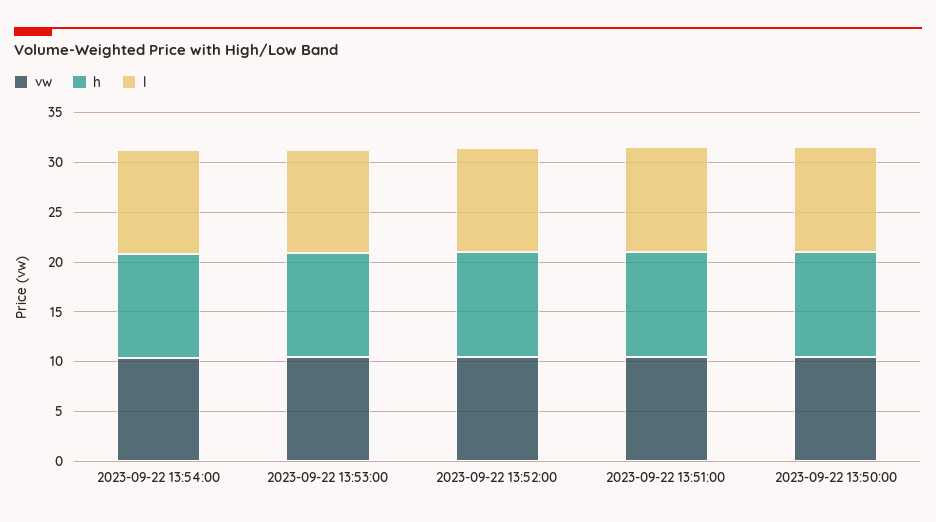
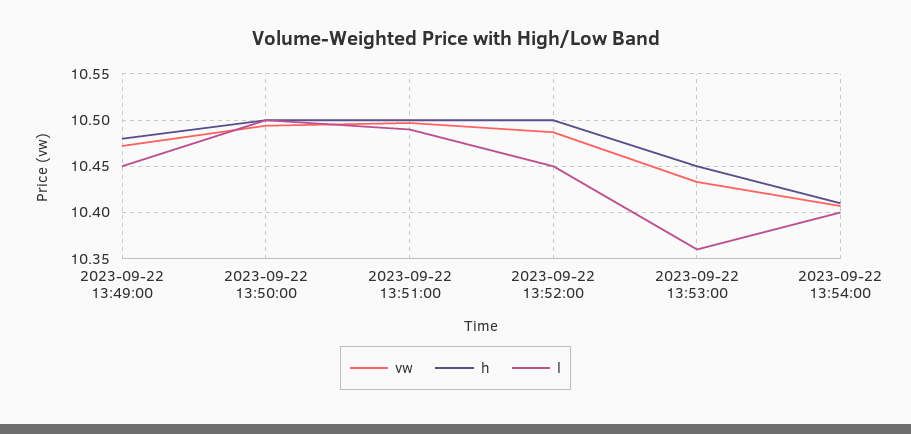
  {
    "vw": {
      "2023-09-22 13:54:00": 10.41,
      "2023-09-22 13:53:00": 10.43,
      "2023-09-22 13:52:00": 10.49,
      "2023-09-22 13:51:00": 10.5,
-     "2023-09-22 13:50:00": 10.49
+     "2023-09-22 13:50:00": 10.49,
+     "2023-09-22 13:49:00": 10.47
    },
    "h": {
      "2023-09-22 13:54:00": 10.41,
      "2023-09-22 13:53:00": 10.45,
      "2023-09-22 13:52:00": 10.5,
      "2023-09-22 13:51:00": 10.5,
-     "2023-09-22 13:50:00": 10.5
+     "2023-09-22 13:50:00": 10.5,
+     "2023-09-22 13:49:00": 10.48
    },
    "l": {
      "2023-09-22 13:54:00": 10.4,
      "2023-09-22 13:53:00": 10.36,
      "2023-09-22 13:52:00": 10.45,
      "2023-09-22 13:51:00": 10.49,
-     "2023-09-22 13:50:00": 10.5
+     "2023-09-22 13:50:00": 10.5,
+     "2023-09-22 13:49:00": 10.45
    }
  }

